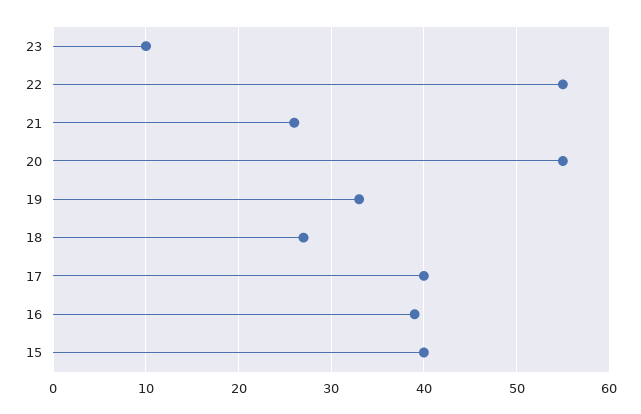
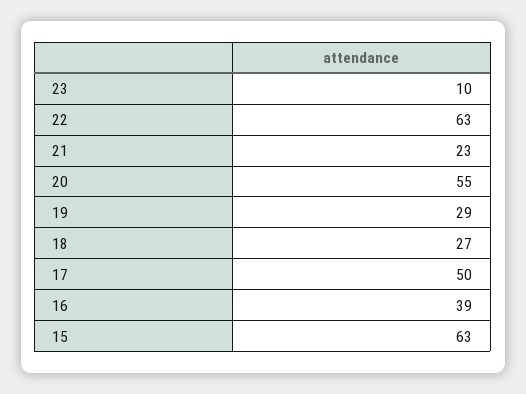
  {
    "23": 10,
-   "22": 55,
+   "22": 63,
-   "21": 26,
+   "21": 23,
    "20": 55,
-   "19": 33,
+   "19": 29,
    "18": 27,
-   "17": 40,
+   "17": 50,
    "16": 39,
-   "15": 40
+   "15": 63
  }

